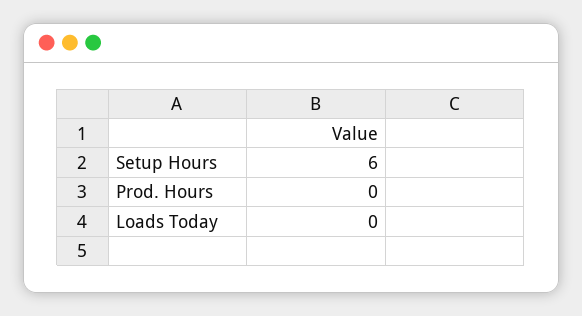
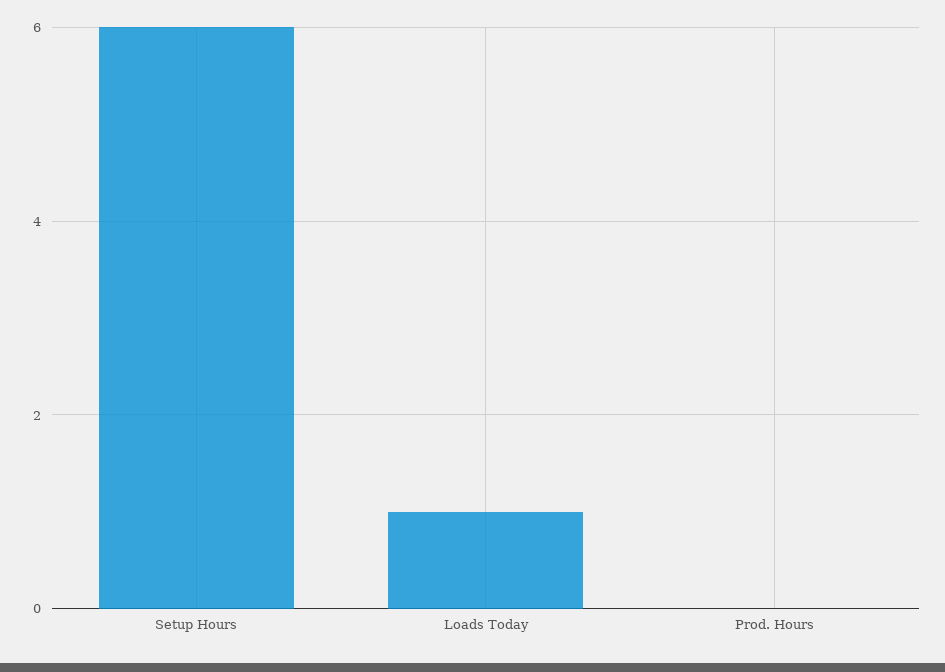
  {
    "Setup Hours": 6,
    "Prod. Hours": 0,
-   "Loads Today": 0
+   "Loads Today": 1
  }

